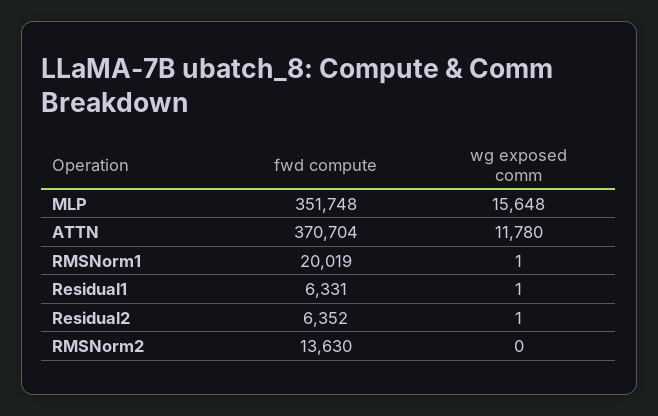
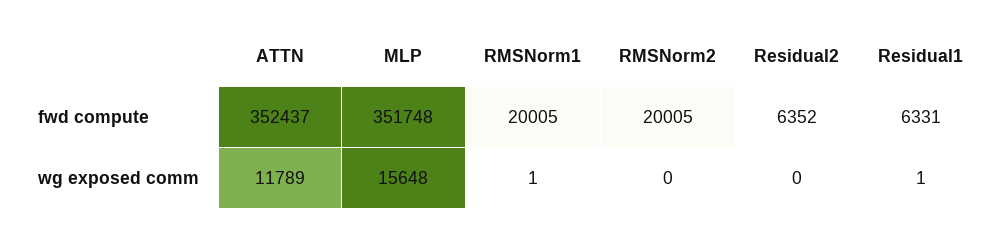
  {
    "fwd compute": {
      "MLP": 351748,
-     "ATTN": 370704,
+     "ATTN": 352437,
-     "RMSNorm1": 20019,
+     "RMSNorm1": 20005,
      "Residual1": 6331,
      "Residual2": 6352,
-     "RMSNorm2": 13630
+     "RMSNorm2": 20005
    },
    "wg exposed comm": {
      "MLP": 15648,
-     "ATTN": 11780,
+     "ATTN": 11789,
      "RMSNorm1": 1,
      "Residual1": 1,
-     "Residual2": 1,
+     "Residual2": 0,
      "RMSNorm2": 0
    }
  }

